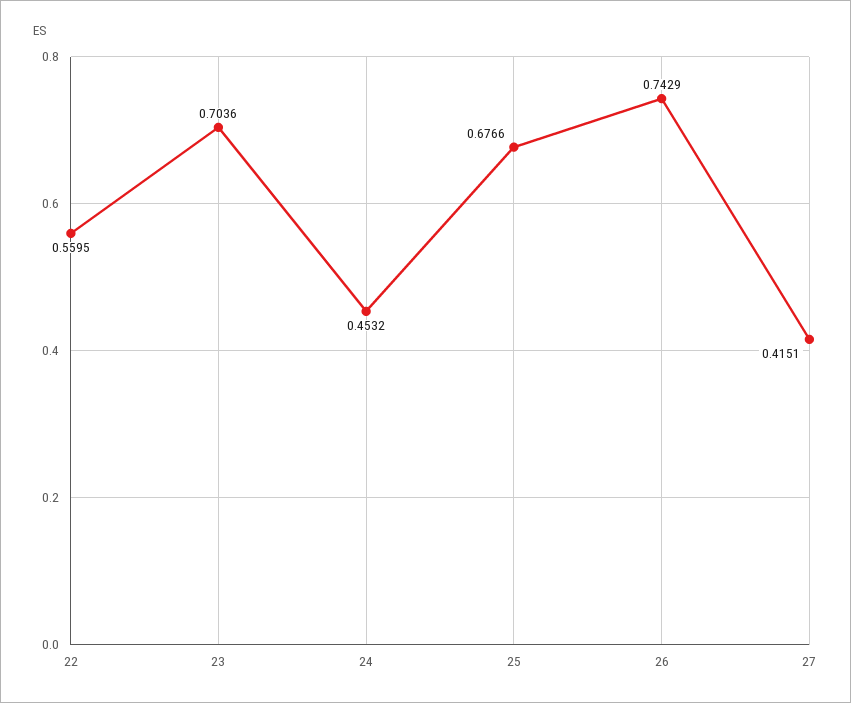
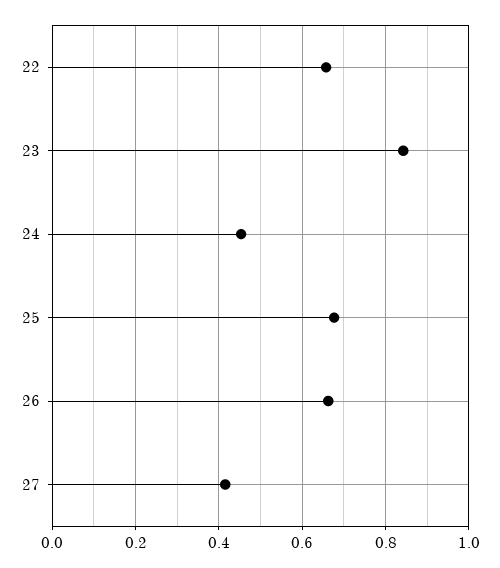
  {
-   "22": 0.5595,
+   "22": 0.66,
-   "23": 0.7036,
+   "23": 0.84,
    "24": 0.4532,
    "25": 0.6766,
-   "26": 0.7429,
+   "26": 0.66,
    "27": 0.4151
  }

